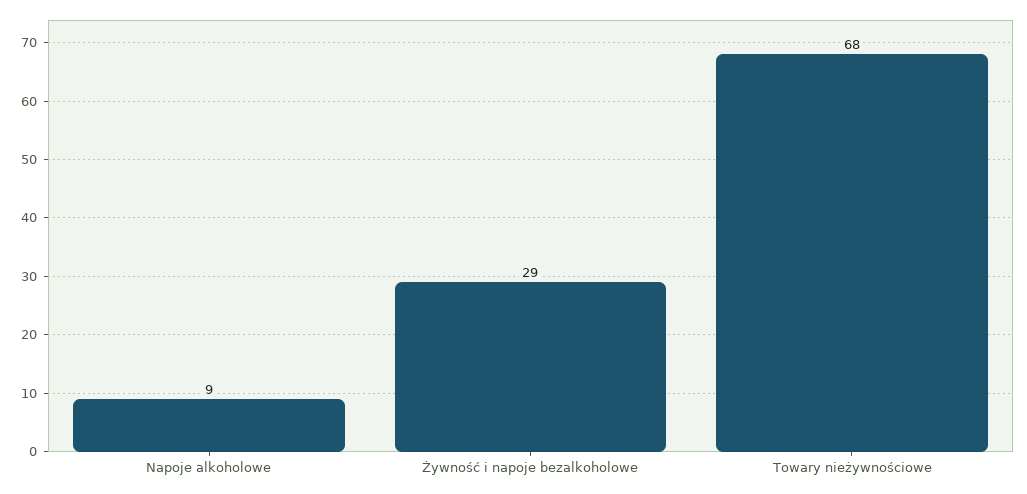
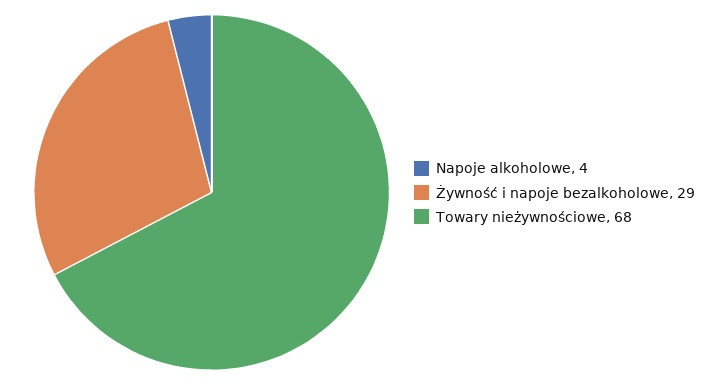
  {
-   "Napoje alkoholowe": 9,
+   "Napoje alkoholowe": 4,
    "Żywność i napoje bezalkoholowe": 29,
    "Towary nieżywnościowe": 68
  }

